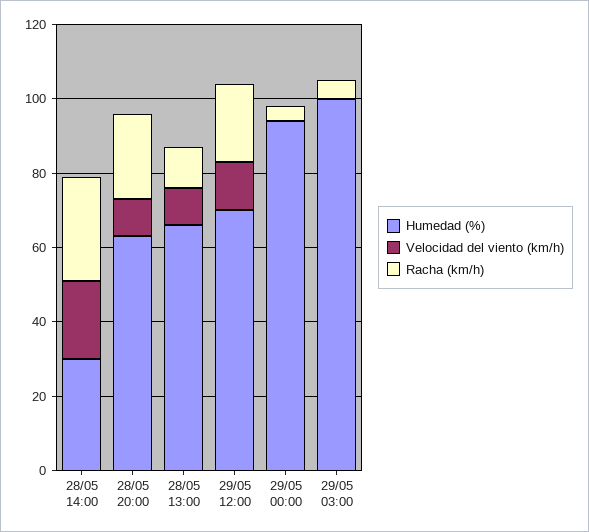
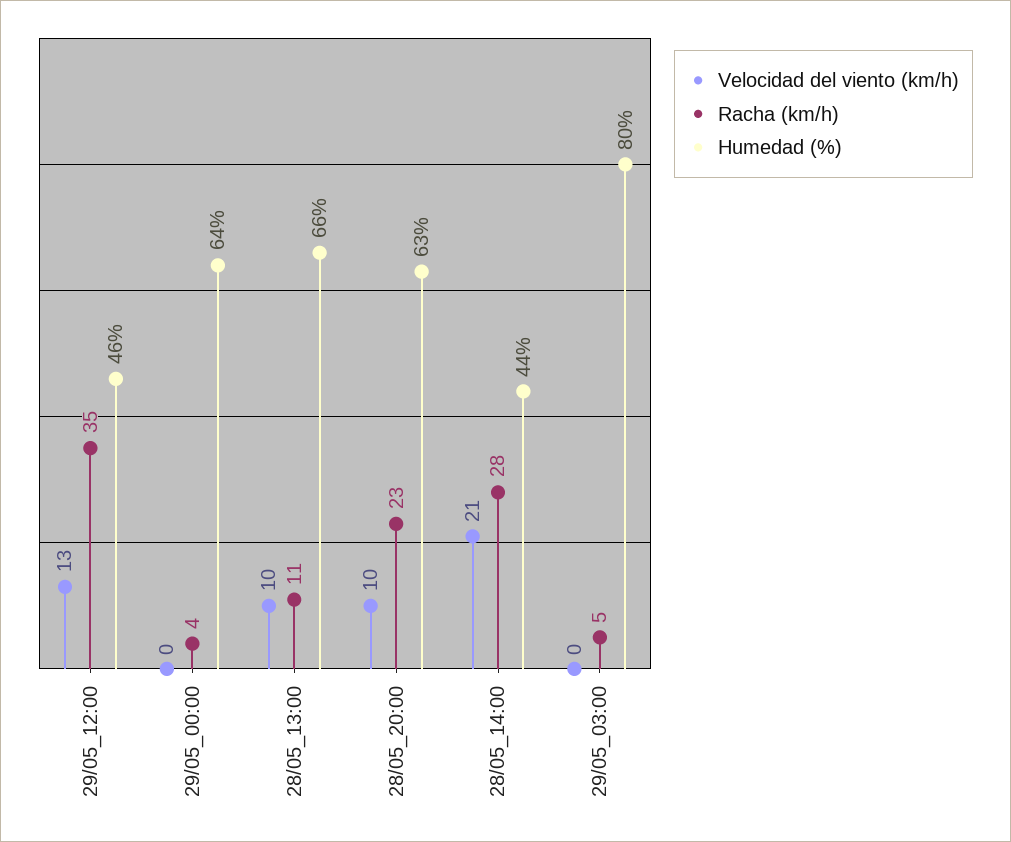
  {
    "Humedad (%)": {
-     "28/05 14:00": 30,
+     "28/05 14:00": 44,
      "28/05 20:00": 63,
      "28/05 13:00": 66,
-     "29/05 12:00": 70,
+     "29/05 12:00": 46,
-     "29/05 00:00": 95,
+     "29/05 00:00": 64,
-     "29/05 03:00": 100
+     "29/05 03:00": 80
    },
    "Velocidad del viento (km/h)": {
      "28/05 14:00": 21,
      "28/05 20:00": 10,
      "28/05 13:00": 10,
      "29/05 12:00": 13,
      "29/05 00:00": 0,
      "29/05 03:00": 0
    },
    "Racha (km/h)": {
      "28/05 14:00": 28,
      "28/05 20:00": 23,
      "28/05 13:00": 11,
-     "29/05 12:00": 20,
+     "29/05 12:00": 35,
      "29/05 00:00": 4,
      "29/05 03:00": 5
    }
  }

